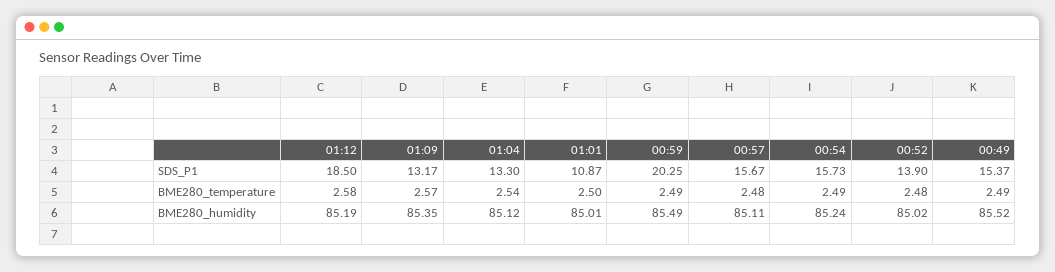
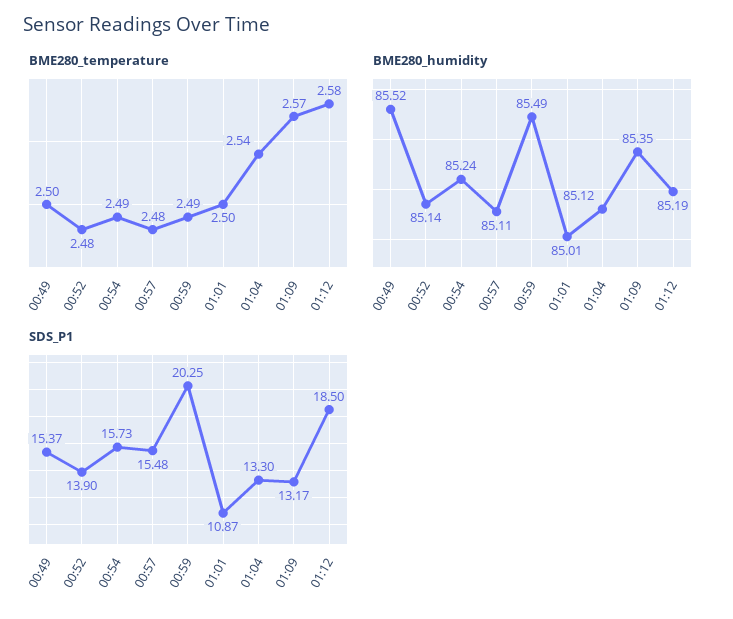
  {
    "SDS_P1": {
      "01:12": 18.5,
      "01:09": 13.17,
      "01:04": 13.3,
      "01:01": 10.87,
      "00:59": 20.25,
-     "00:57": 15.67,
+     "00:57": 15.48,
      "00:54": 15.73,
      "00:52": 13.9,
      "00:49": 15.37
    },
    "BME280_temperature": {
      "01:12": 2.58,
      "01:09": 2.57,
      "01:04": 2.54,
      "01:01": 2.5,
      "00:59": 2.49,
      "00:57": 2.48,
      "00:54": 2.49,
      "00:52": 2.48,
-     "00:49": 2.49
+     "00:49": 2.5
    },
    "BME280_humidity": {
      "01:12": 85.19,
      "01:09": 85.35,
      "01:04": 85.12,
      "01:01": 85.01,
      "00:59": 85.49,
      "00:57": 85.11,
      "00:54": 85.24,
-     "00:52": 85.02,
+     "00:52": 85.14,
      "00:49": 85.52
    }
  }

